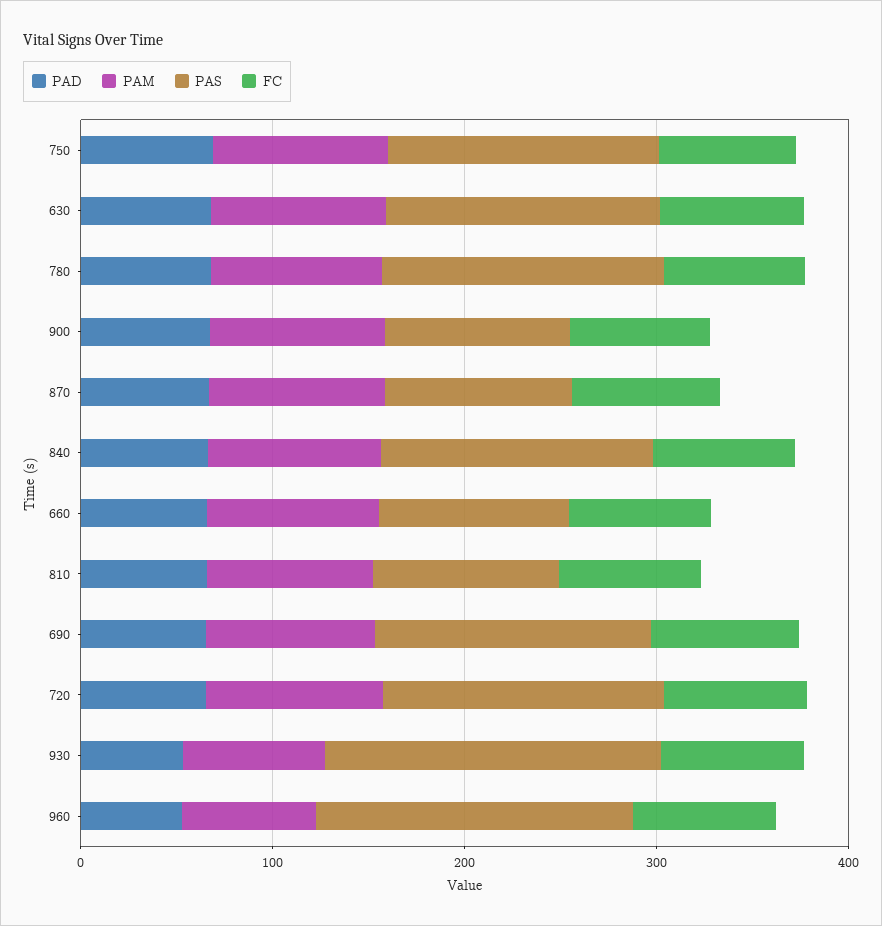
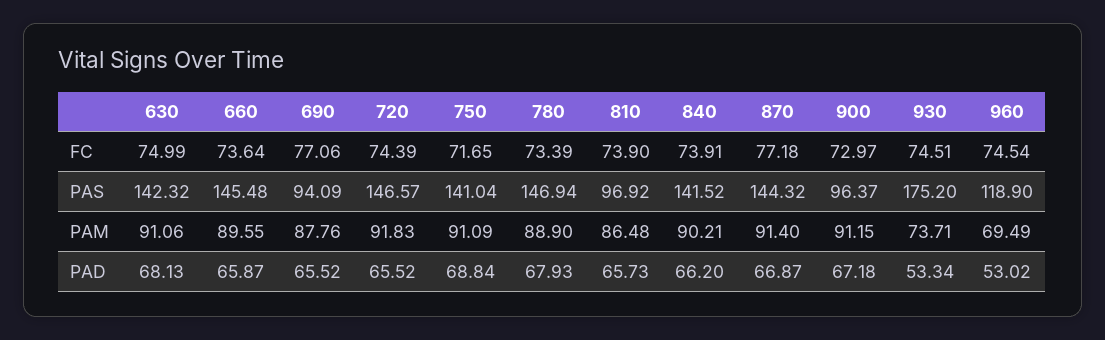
  {
    "PAD": {
      "750": 68.84,
      "630": 68.13,
      "780": 67.93,
      "900": 67.18,
      "870": 66.87,
      "840": 66.2,
      "660": 65.87,
      "810": 65.73,
      "690": 65.52,
      "720": 65.52,
      "930": 53.34,
      "960": 53.02
    },
    "PAM": {
      "750": 91.09,
      "630": 91.06,
      "780": 88.9,
      "900": 91.15,
      "870": 91.4,
      "840": 90.21,
      "660": 89.55,
      "810": 86.48,
      "690": 87.76,
      "720": 91.83,
      "930": 73.71,
      "960": 69.49
    },
    "PAS": {
      "750": 141.04,
      "630": 142.32,
      "780": 146.94,
      "900": 96.37,
-     "870": 100,
+     "870": 144.32,
      "840": 141.52,
-     "660": 100,
+     "660": 145.48,
      "810": 96.92,
-     "690": 140,
+     "690": 94.09,
      "720": 146.57,
      "930": 175.2,
-     "960": 160
+     "960": 118.9
    },
    "FC": {
      "750": 71.65,
      "630": 74.99,
      "780": 73.39,
      "900": 72.97,
      "870": 77.18,
      "840": 73.91,
      "660": 73.64,
      "810": 73.9,
      "690": 77.06,
      "720": 74.39,
      "930": 74.51,
      "960": 74.54
    }
  }

